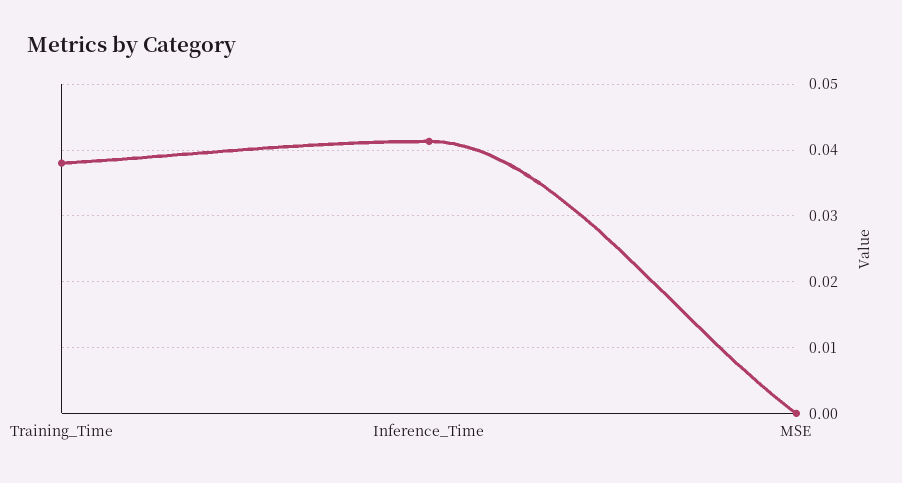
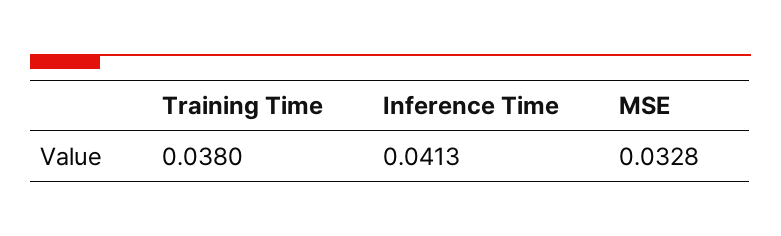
  {
    "Training_Time": 0.038,
    "Inference_Time": 0.0413,
-   "MSE": 0
+   "MSE": 0.0328
  }

